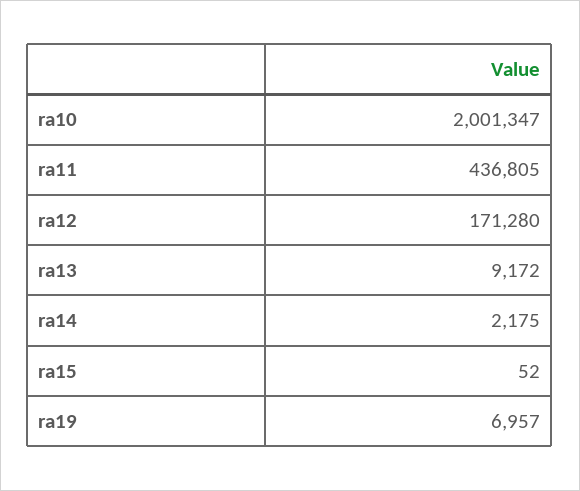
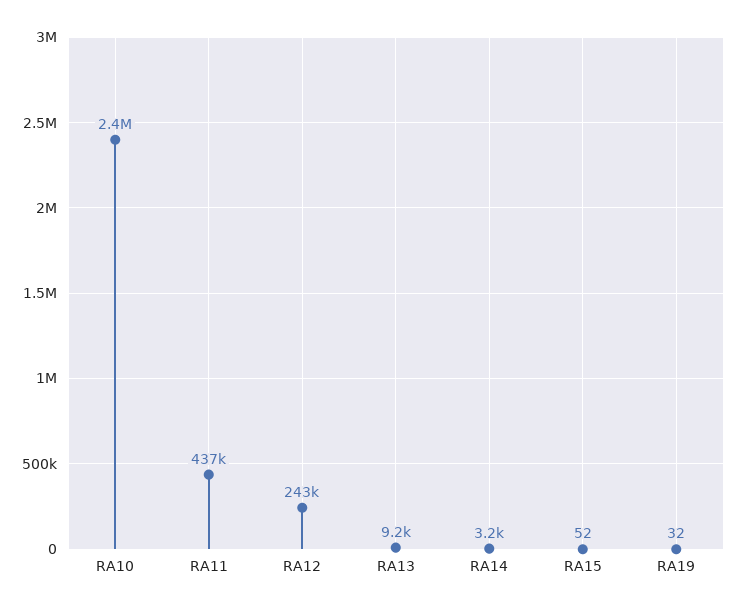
  {
-   "ra10": 2001347,
+   "ra10": 2400000,
    "ra11": 436805,
-   "ra12": 171280,
+   "ra12": 243000,
    "ra13": 9172,
-   "ra14": 2175,
+   "ra14": 3200,
    "ra15": 52,
-   "ra19": 6957
+   "ra19": 32
  }

